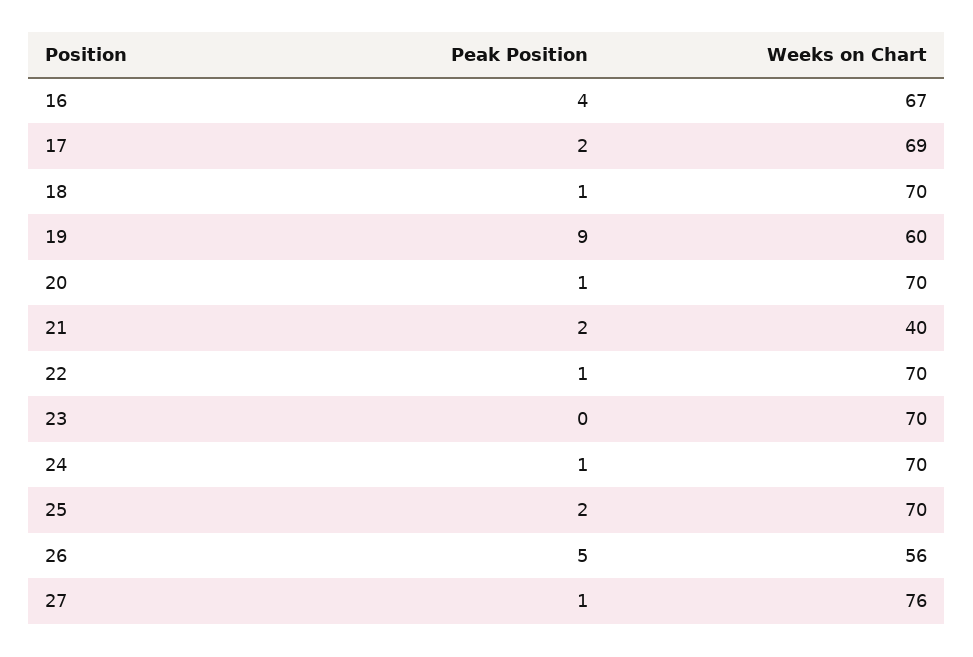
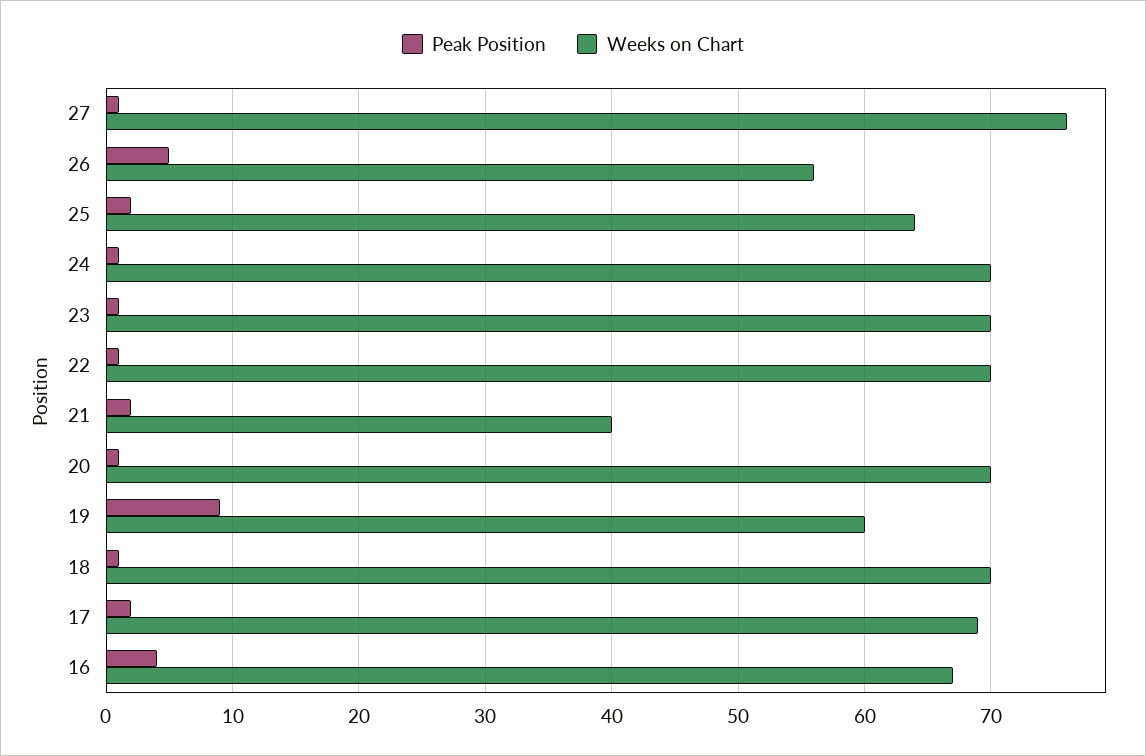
  {
    "Peak Position": {
      "16": 4,
      "17": 2,
      "18": 1,
      "19": 9,
      "20": 1,
      "21": 2,
      "22": 1,
-     "23": 0,
+     "23": 1,
      "24": 1,
      "25": 2,
      "26": 5,
      "27": 1
    },
    "Weeks on Chart": {
      "16": 67,
      "17": 69,
      "18": 70,
      "19": 60,
      "20": 70,
      "21": 40,
      "22": 70,
      "23": 70,
      "24": 70,
-     "25": 70,
+     "25": 64,
      "26": 56,
      "27": 76
    }
  }

